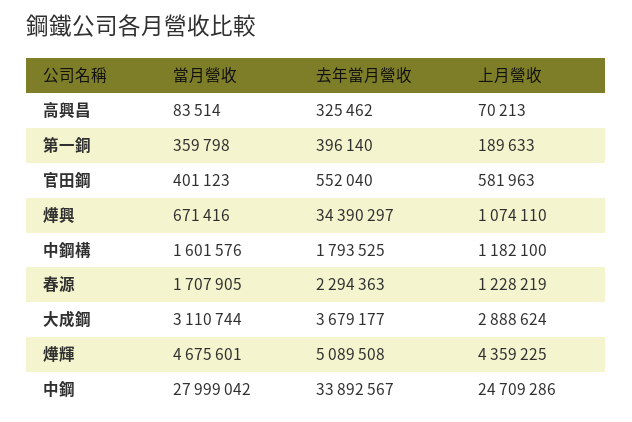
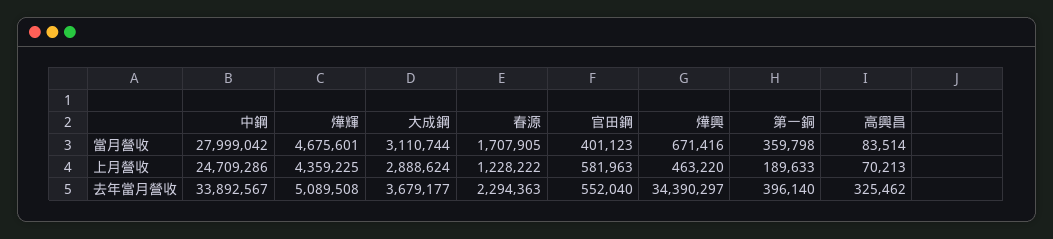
  {
    "當月營收": {
      "高興昌": 83514,
      "第一銅": 359798,
      "官田鋼": 401123,
      "燁興": 671416,
-     "中鋼構": 1601576,
      "春源": 1707905,
      "大成鋼": 3110744,
      "燁輝": 4675601,
      "中鋼": 27999042
    },
    "去年當月營收": {
      "高興昌": 325462,
      "第一銅": 396140,
      "官田鋼": 552040,
      "燁興": 34390297,
-     "中鋼構": 1793525,
      "春源": 2294363,
      "大成鋼": 3679177,
      "燁輝": 5089508,
      "中鋼": 33892567
    },
    "上月營收": {
      "高興昌": 70213,
      "第一銅": 189633,
      "官田鋼": 581963,
-     "燁興": 1074110,
+     "燁興": 463220,
-     "中鋼構": 1182100,
-     "春源": 1228219,
+     "春源": 1228222,
      "大成鋼": 2888624,
      "燁輝": 4359225,
      "中鋼": 24709286
    }
  }

